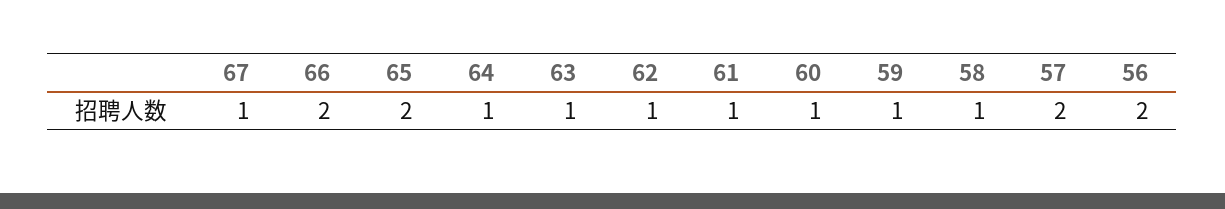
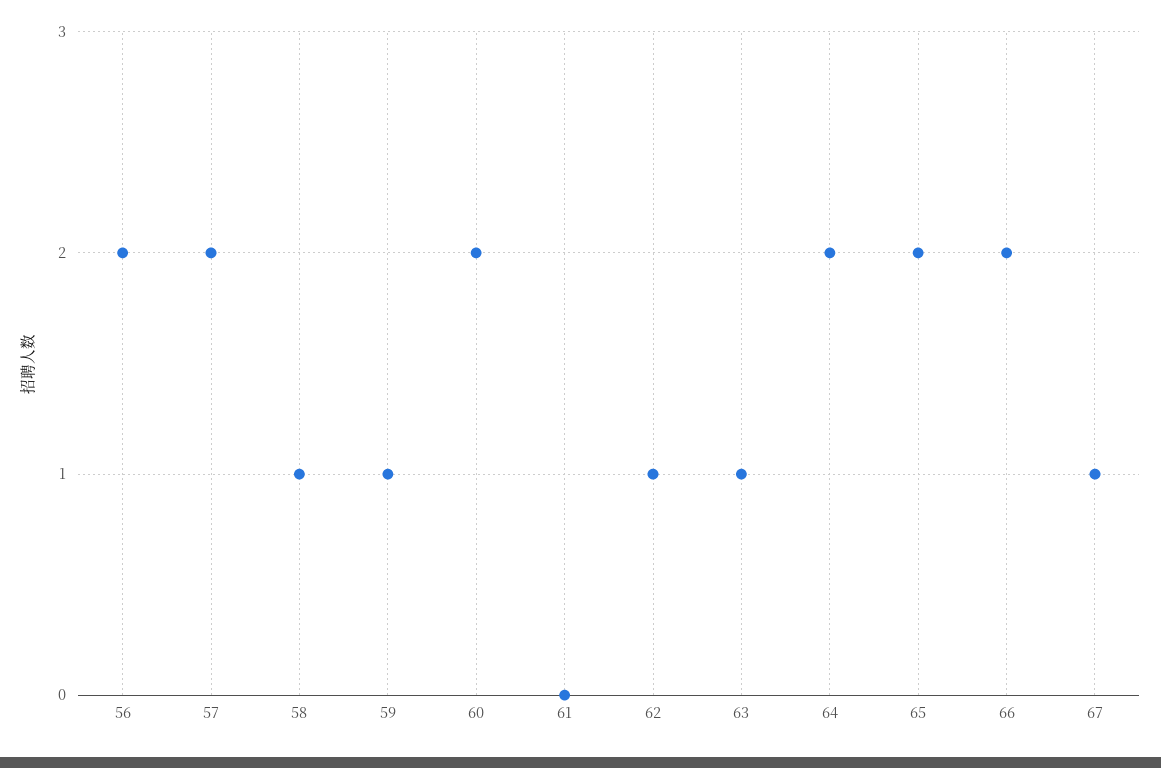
  {
    "67": 1,
    "66": 2,
    "65": 2,
-   "64": 1,
+   "64": 2,
    "63": 1,
    "62": 1,
-   "61": 1,
+   "61": 0,
-   "60": 1,
+   "60": 2,
    "59": 1,
    "58": 1,
    "57": 2,
    "56": 2
  }

